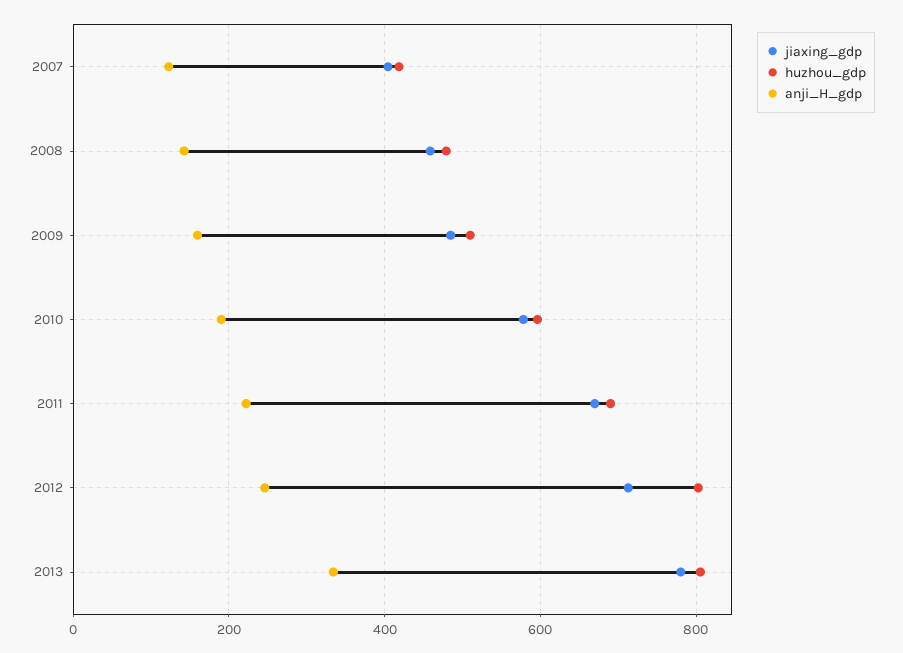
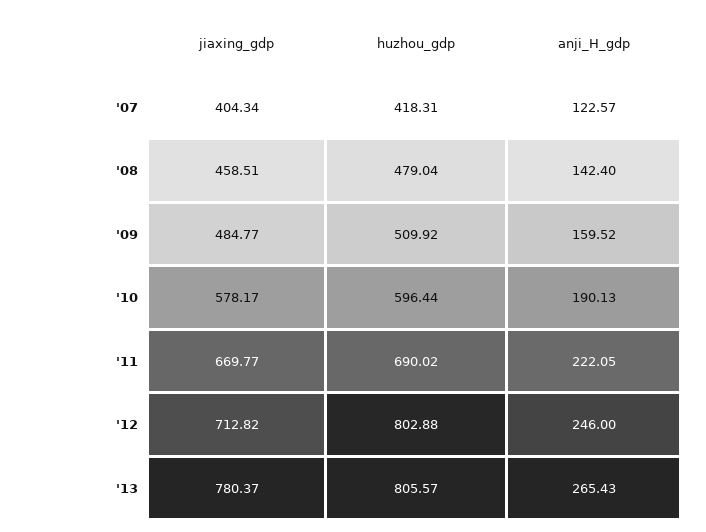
  {
    "jiaxing_gdp": {
      "2007": 404.34,
      "2008": 458.51,
      "2009": 484.77,
      "2010": 578.17,
      "2011": 669.77,
      "2012": 712.82,
      "2013": 780.37
    },
    "huzhou_gdp": {
      "2007": 418.31,
      "2008": 479.04,
      "2009": 509.92,
      "2010": 596.44,
      "2011": 690.02,
      "2012": 802.88,
      "2013": 805.57
    },
    "anji_H_gdp": {
      "2007": 122.57,
      "2008": 142.4,
      "2009": 159.52,
      "2010": 190.13,
      "2011": 222.05,
      "2012": 246,
-     "2013": 340
+     "2013": 265.43
    }
  }

